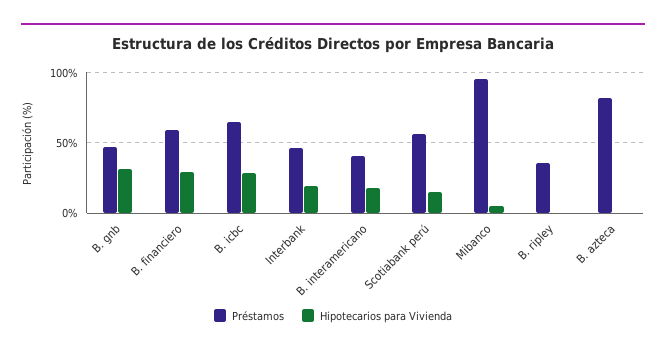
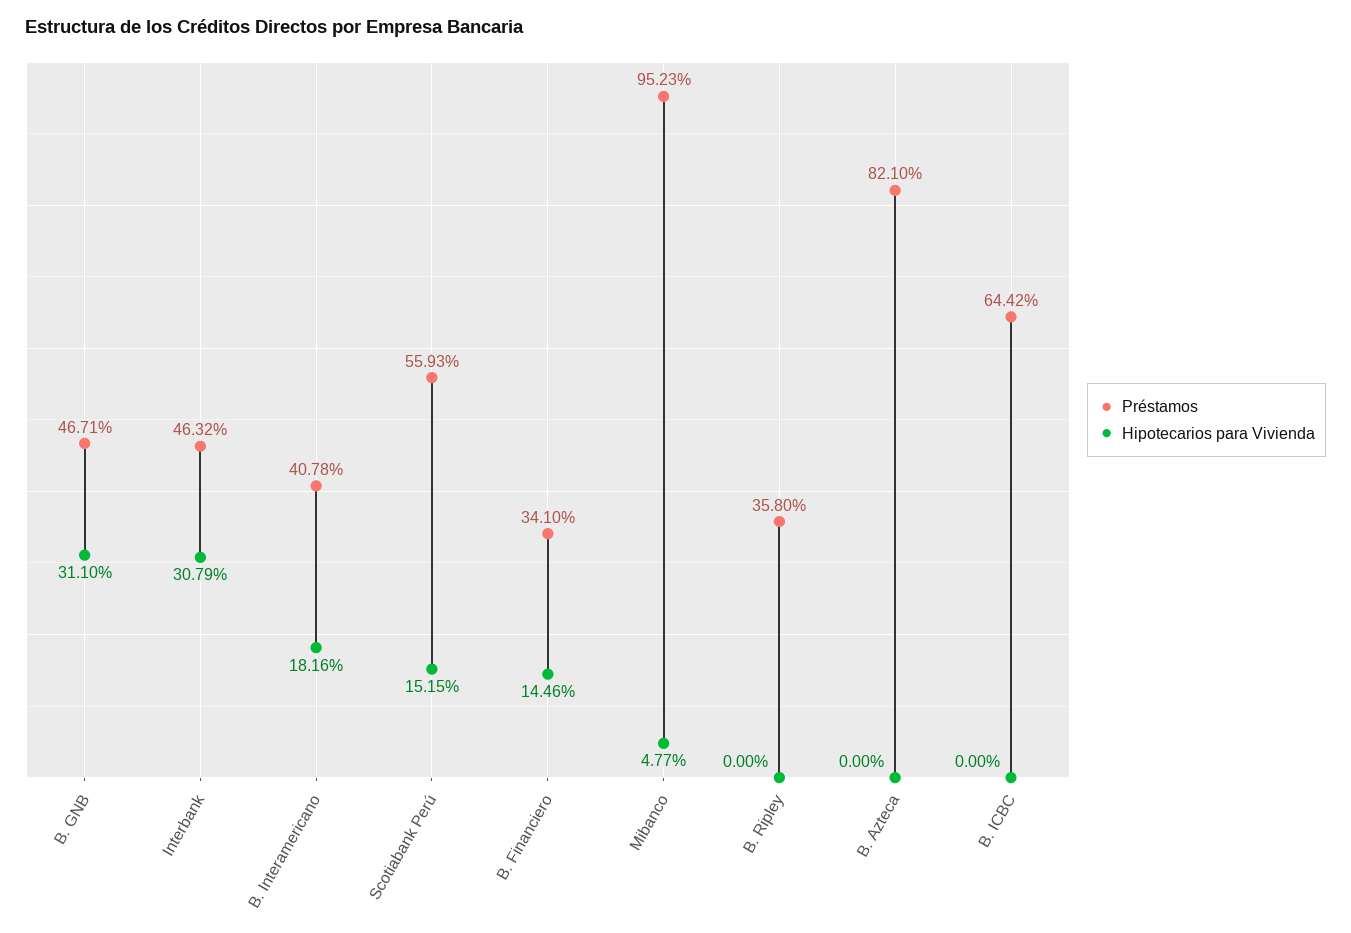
  {
    "Préstamos": {
      "B. gnb": 46.71,
-     "B. financiero": 60,
+     "B. financiero": 34.1,
      "B. icbc": 64.42,
      "Interbank": 46.32,
      "B. interamericano": 40.78,
      "Scotiabank perú": 55.93,
      "Mibanco": 95.23,
      "B. ripley": 35.8,
      "B. azteca": 82.1
    },
    "Hipotecarios para Vivienda": {
      "B. gnb": 31.1,
-     "B. financiero": 30,
+     "B. financiero": 14.46,
-     "B. icbc": 30,
+     "B. icbc": 0,
-     "Interbank": 20,
+     "Interbank": 30.79,
      "B. interamericano": 18.16,
      "Scotiabank perú": 15.15,
      "Mibanco": 4.77,
      "B. ripley": 0,
      "B. azteca": 0
    }
  }

